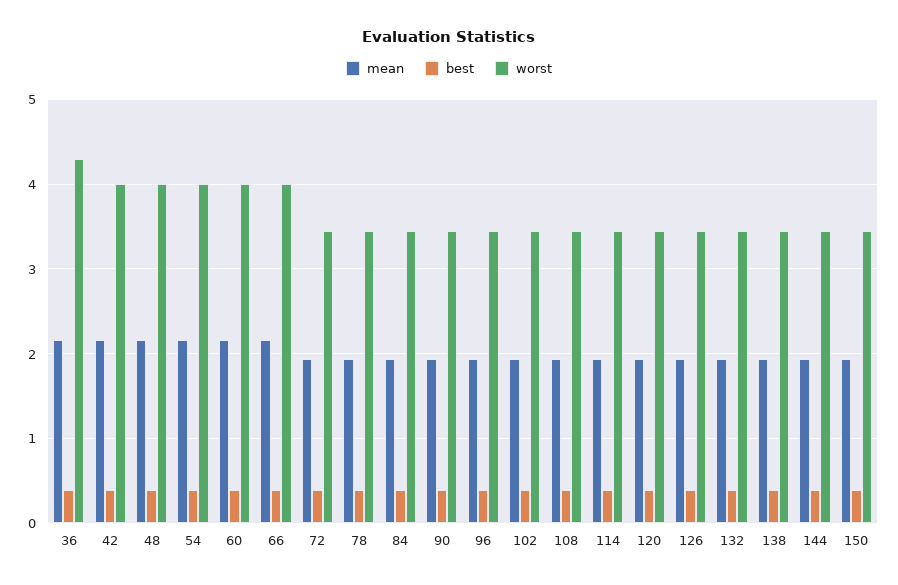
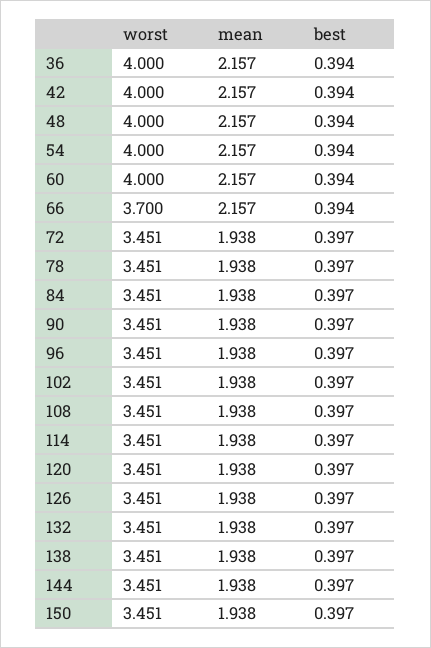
  {
    "mean": {
      "36": 2.157,
      "42": 2.157,
      "48": 2.157,
      "54": 2.157,
      "60": 2.157,
      "66": 2.157,
      "72": 1.938,
      "78": 1.938,
      "84": 1.938,
      "90": 1.938,
      "96": 1.938,
      "102": 1.938,
      "108": 1.938,
      "114": 1.938,
      "120": 1.938,
      "126": 1.938,
      "132": 1.938,
      "138": 1.938,
      "144": 1.938,
      "150": 1.938
    },
    "best": {
      "36": 0.394,
      "42": 0.394,
      "48": 0.394,
      "54": 0.394,
      "60": 0.394,
      "66": 0.394,
      "72": 0.397,
      "78": 0.397,
      "84": 0.397,
      "90": 0.397,
      "96": 0.397,
      "102": 0.397,
      "108": 0.397,
      "114": 0.397,
      "120": 0.397,
      "126": 0.397,
      "132": 0.397,
      "138": 0.397,
      "144": 0.397,
      "150": 0.397
    },
    "worst": {
-     "36": 4.3,
+     "36": 4,
      "42": 4,
      "48": 4,
      "54": 4,
      "60": 4,
-     "66": 4,
+     "66": 3.7,
      "72": 3.451,
      "78": 3.451,
      "84": 3.451,
      "90": 3.451,
      "96": 3.451,
      "102": 3.451,
      "108": 3.451,
      "114": 3.451,
      "120": 3.451,
      "126": 3.451,
      "132": 3.451,
      "138": 3.451,
      "144": 3.451,
      "150": 3.451
    }
  }

